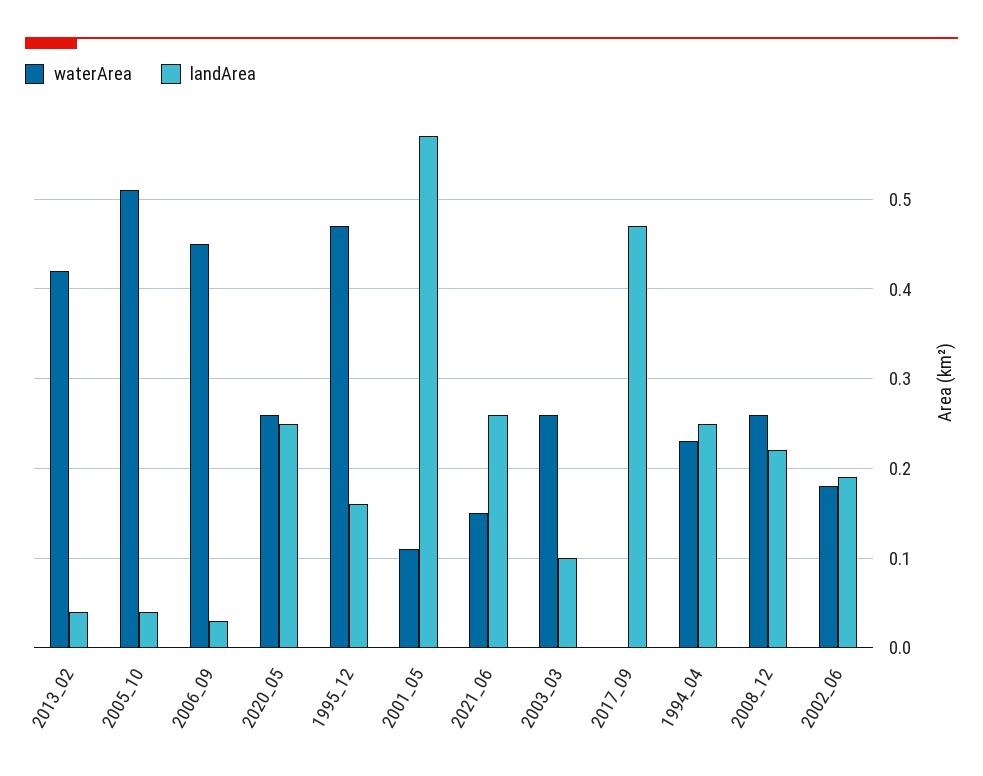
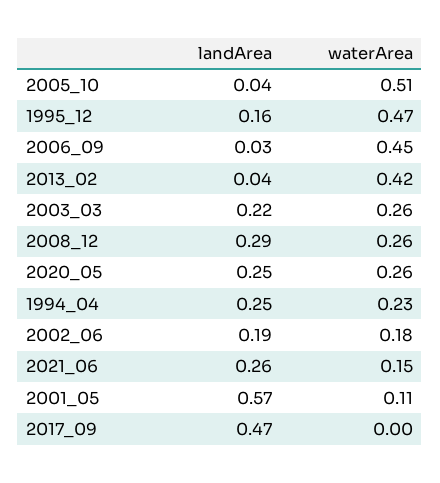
  {
    "waterArea": {
      "2013_02": 0.42,
      "2005_10": 0.51,
      "2006_09": 0.45,
      "2020_05": 0.26,
      "1995_12": 0.47,
      "2001_05": 0.11,
      "2021_06": 0.15,
      "2003_03": 0.26,
      "2017_09": 0,
      "1994_04": 0.23,
      "2008_12": 0.26,
      "2002_06": 0.18
    },
    "landArea": {
      "2013_02": 0.04,
      "2005_10": 0.04,
      "2006_09": 0.03,
      "2020_05": 0.25,
      "1995_12": 0.16,
      "2001_05": 0.57,
      "2021_06": 0.26,
-     "2003_03": 0.1,
+     "2003_03": 0.22,
      "2017_09": 0.47,
      "1994_04": 0.25,
-     "2008_12": 0.22,
+     "2008_12": 0.29,
      "2002_06": 0.19
    }
  }

